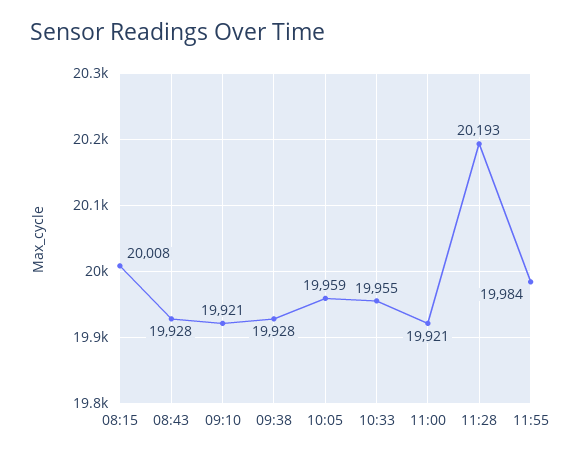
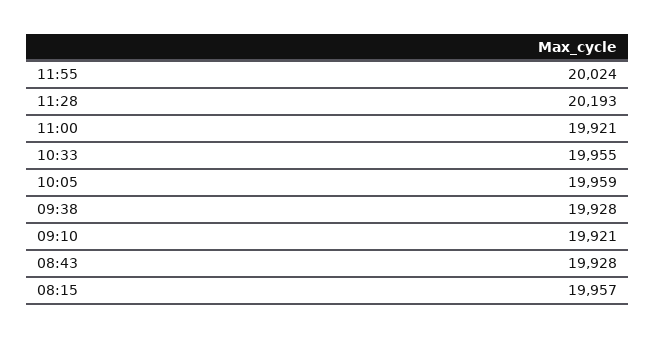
  {
-   "08:15": 20008,
+   "08:15": 19957,
    "08:43": 19928,
    "09:10": 19921,
    "09:38": 19928,
    "10:05": 19959,
    "10:33": 19955,
    "11:00": 19921,
    "11:28": 20193,
-   "11:55": 19984
+   "11:55": 20024
  }

